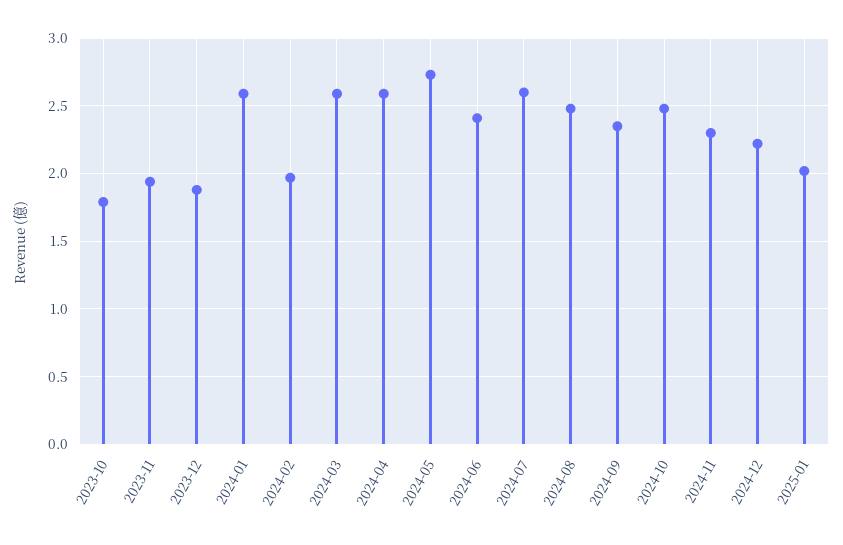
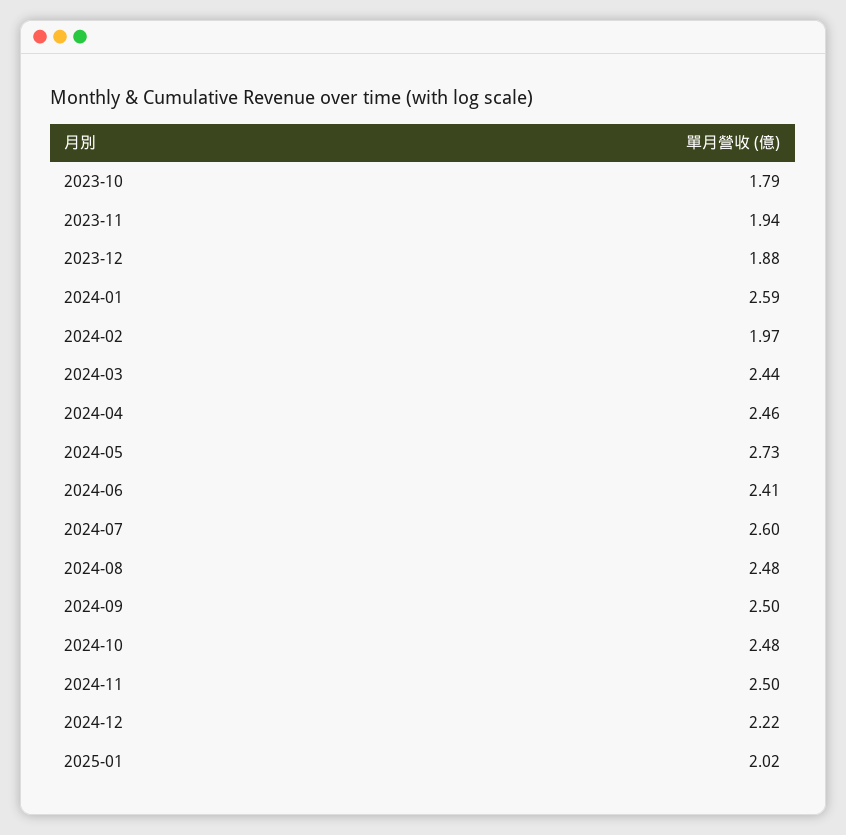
  {
    "2023-10": 1.79,
    "2023-11": 1.94,
    "2023-12": 1.88,
    "2024-01": 2.59,
    "2024-02": 1.97,
-   "2024-03": 2.6,
+   "2024-03": 2.44,
-   "2024-04": 2.6,
+   "2024-04": 2.46,
    "2024-05": 2.73,
    "2024-06": 2.41,
    "2024-07": 2.6,
    "2024-08": 2.48,
-   "2024-09": 2.35,
+   "2024-09": 2.5,
    "2024-10": 2.48,
-   "2024-11": 2.3,
+   "2024-11": 2.5,
    "2024-12": 2.22,
    "2025-01": 2.02
  }

